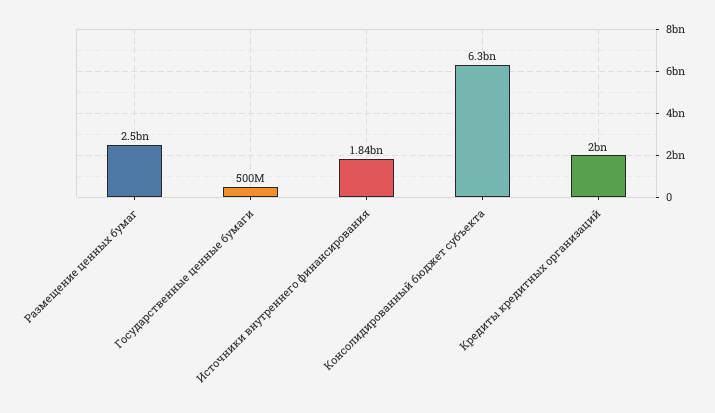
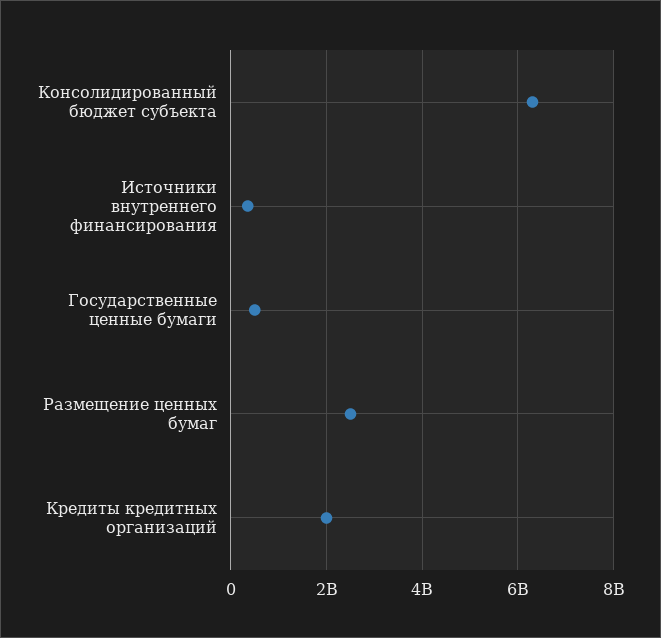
  {
    "Размещение ценных бумаг": 2500000000,
    "Государственные ценные бумаги": 500000000,
-   "Источники внутреннего финансирования": 1840000000,
+   "Источники внутреннего финансирования": 400000000,
    "Консолидированный бюджет субъекта": 6300000000,
    "Кредиты кредитных организаций": 2000000000
  }

